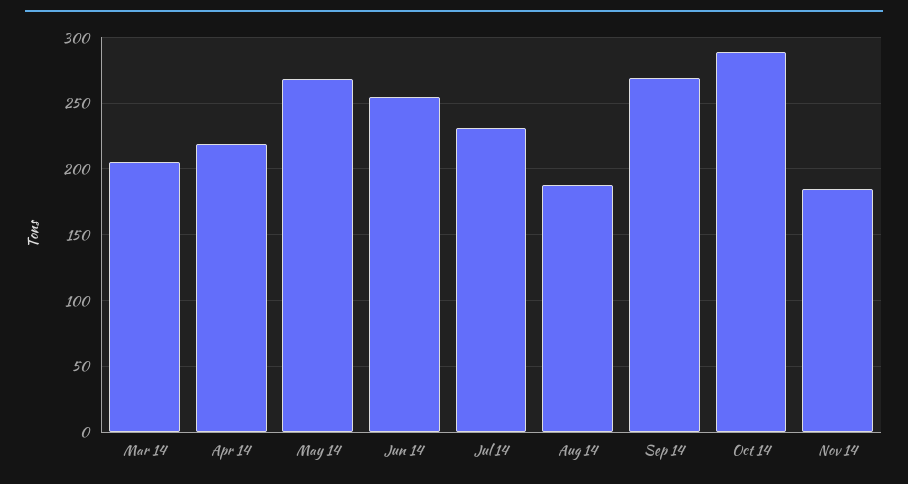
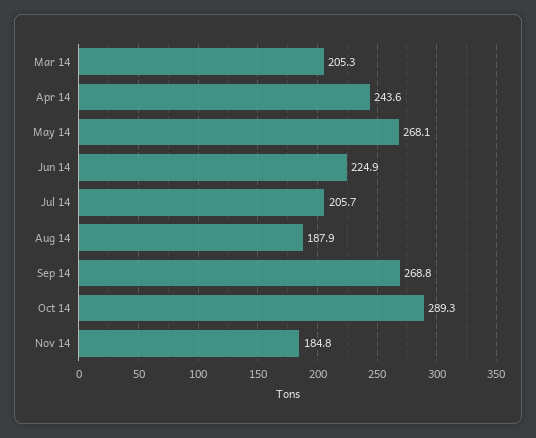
  {
    "Mar 14": 205.3,
-   "Apr 14": 220,
+   "Apr 14": 243.6,
    "May 14": 268.1,
-   "Jun 14": 255,
+   "Jun 14": 224.9,
-   "Jul 14": 230,
+   "Jul 14": 205.7,
    "Aug 14": 187.9,
    "Sep 14": 268.8,
    "Oct 14": 289.3,
    "Nov 14": 184.8
  }

